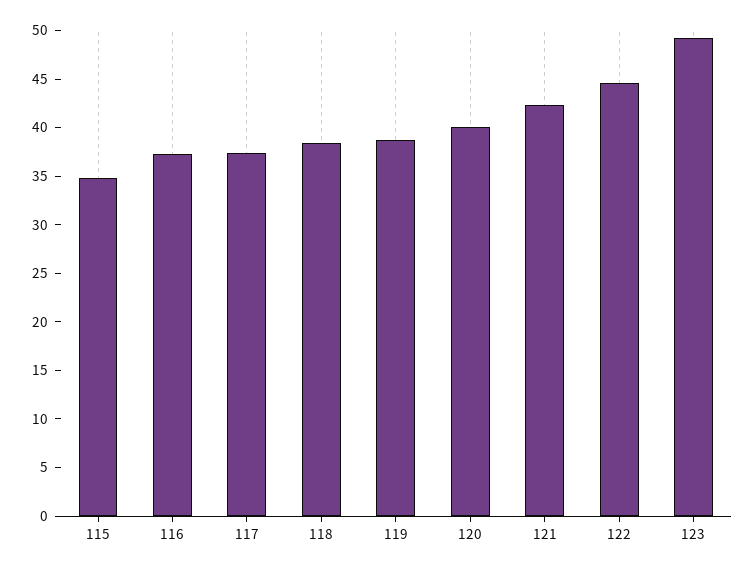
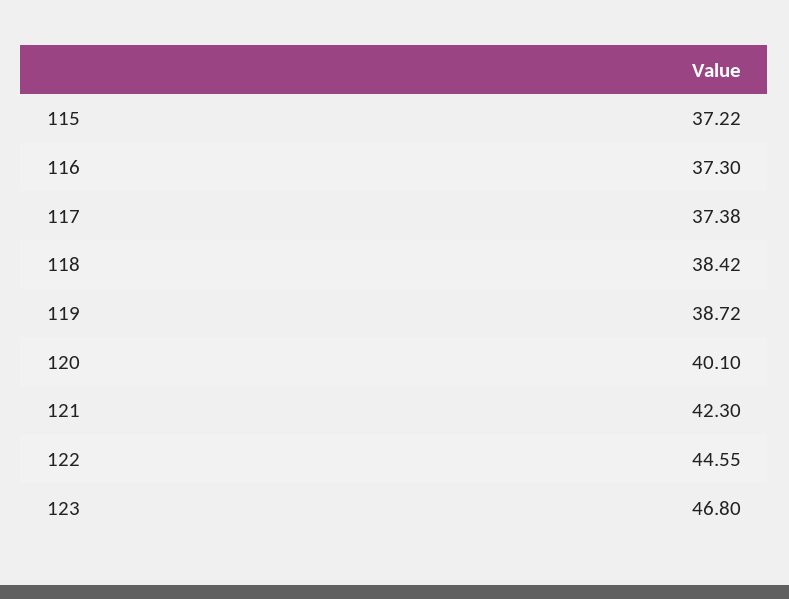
  {
-   "115": 35,
+   "115": 37.22,
    "116": 37.3,
    "117": 37.38,
    "118": 38.42,
    "119": 38.72,
    "120": 40.1,
    "121": 42.3,
    "122": 44.55,
-   "123": 49
+   "123": 46.8
  }

